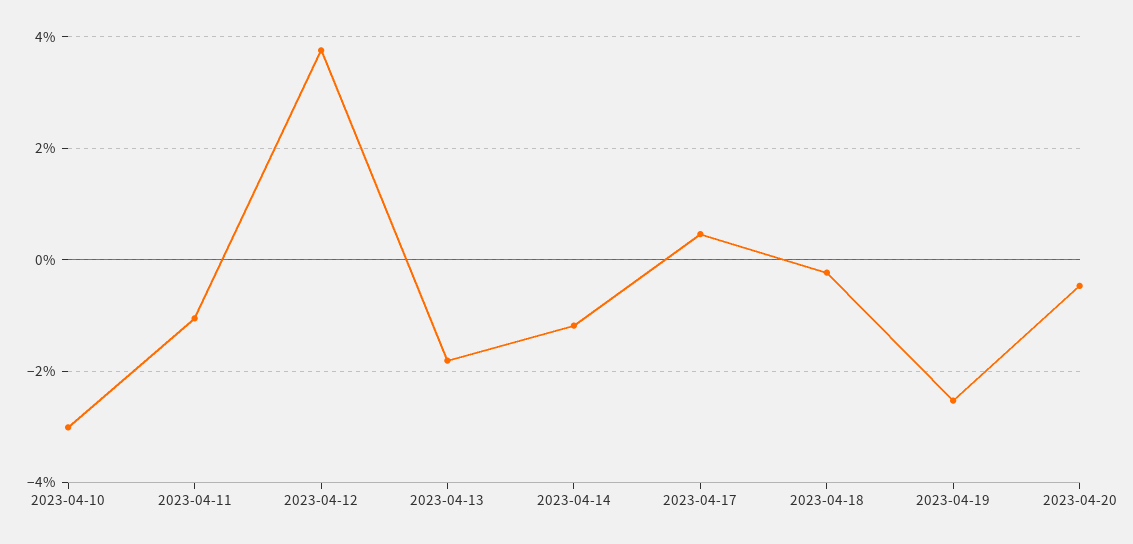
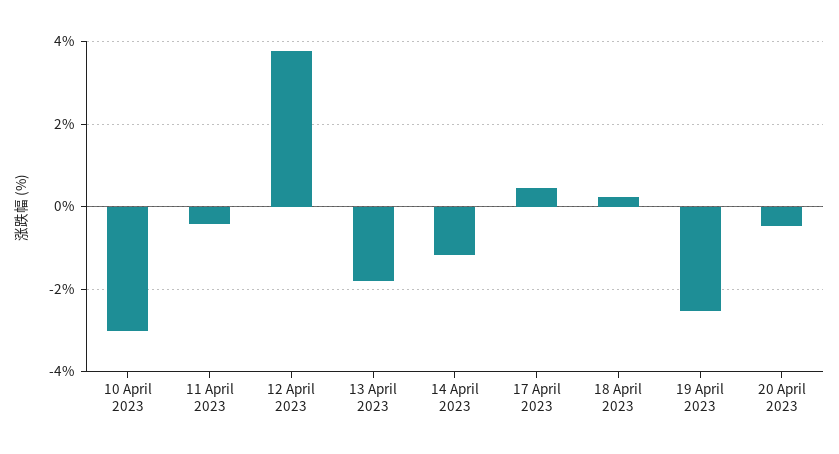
  {
    "2023-04-10": -3,
-   "2023-04-11": -1,
+   "2023-04-11": -0.4,
    "2023-04-12": 3.8,
    "2023-04-13": -1.8,
    "2023-04-14": -1.2,
    "2023-04-17": 0.4,
-   "2023-04-18": -0.2,
+   "2023-04-18": 0.2,
    "2023-04-19": -2.6,
    "2023-04-20": -0.4
  }

